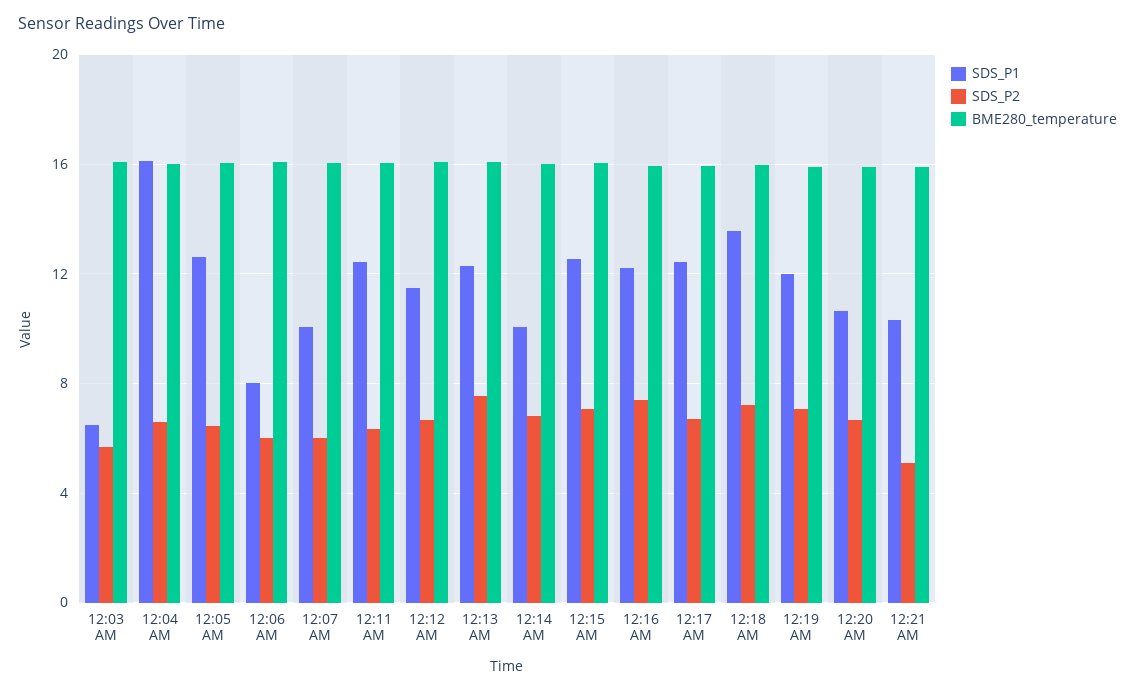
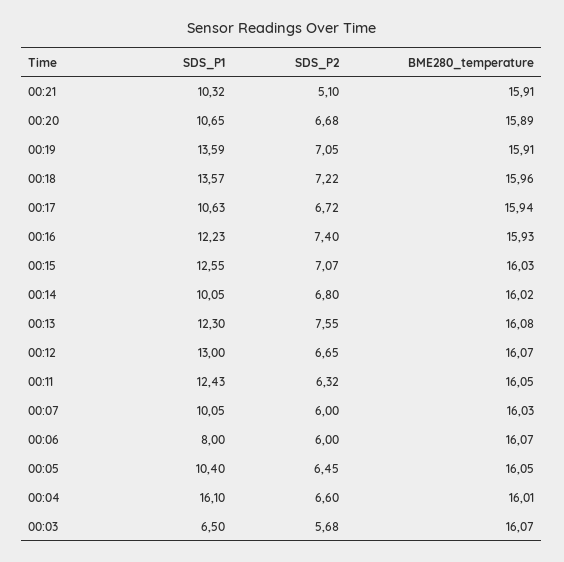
  {
    "SDS_P1": {
      "12:03 AM": 6.5,
      "12:04 AM": 16.1,
-     "12:05 AM": 12.5,
+     "12:05 AM": 10.4,
      "12:06 AM": 8,
      "12:07 AM": 10.05,
      "12:11 AM": 12.43,
-     "12:12 AM": 11.5,
+     "12:12 AM": 13,
      "12:13 AM": 12.3,
      "12:14 AM": 10.05,
      "12:15 AM": 12.55,
      "12:16 AM": 12.23,
-     "12:17 AM": 12.5,
+     "12:17 AM": 10.63,
      "12:18 AM": 13.57,
-     "12:19 AM": 12,
+     "12:19 AM": 13.59,
      "12:20 AM": 10.65,
      "12:21 AM": 10.32
    },
    "SDS_P2": {
      "12:03 AM": 5.68,
      "12:04 AM": 6.6,
      "12:05 AM": 6.45,
      "12:06 AM": 6,
      "12:07 AM": 6,
      "12:11 AM": 6.32,
      "12:12 AM": 6.65,
      "12:13 AM": 7.55,
      "12:14 AM": 6.8,
      "12:15 AM": 7.07,
      "12:16 AM": 7.4,
      "12:17 AM": 6.72,
      "12:18 AM": 7.22,
      "12:19 AM": 7.05,
      "12:20 AM": 6.68,
      "12:21 AM": 5.1
    },
    "BME280_temperature": {
      "12:03 AM": 16.07,
      "12:04 AM": 16.01,
      "12:05 AM": 16.05,
      "12:06 AM": 16.07,
      "12:07 AM": 16.03,
      "12:11 AM": 16.05,
      "12:12 AM": 16.07,
      "12:13 AM": 16.08,
      "12:14 AM": 16.02,
      "12:15 AM": 16.03,
      "12:16 AM": 15.93,
      "12:17 AM": 15.94,
      "12:18 AM": 15.96,
      "12:19 AM": 15.91,
      "12:20 AM": 15.89,
      "12:21 AM": 15.91
    }
  }

